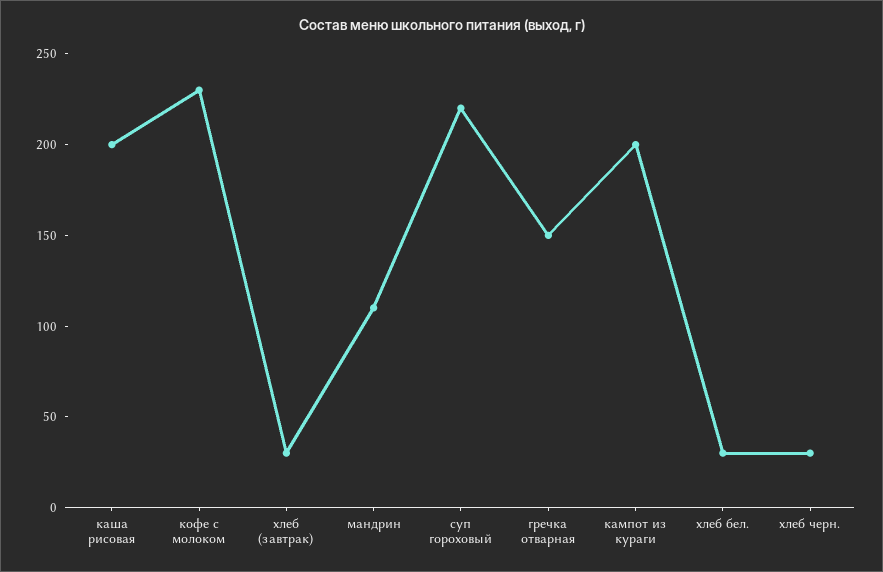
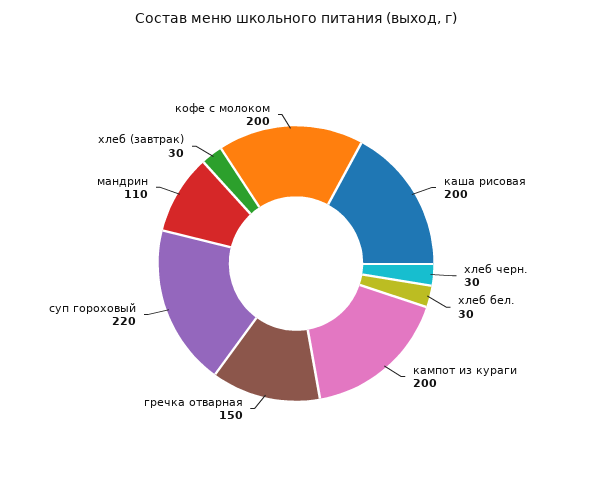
  {
    "каша рисовая": 200,
-   "кофе с молоком": 230,
+   "кофе с молоком": 200,
    "хлеб (завтрак)": 30,
    "мандрин": 110,
    "суп гороховый": 220,
    "гречка отварная": 150,
    "кампот из кураги": 200,
    "хлеб бел.": 30,
    "хлеб черн.": 30
  }

